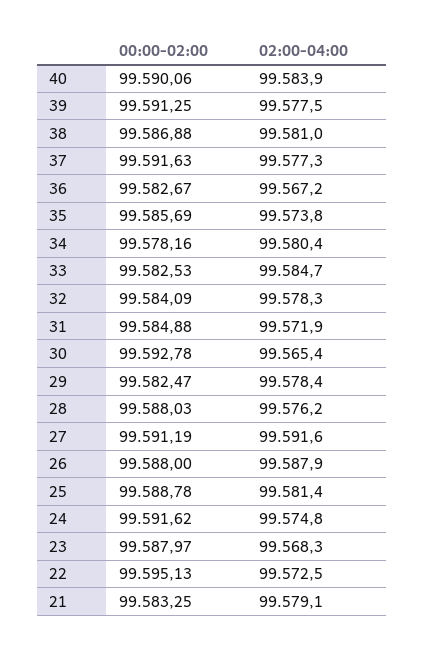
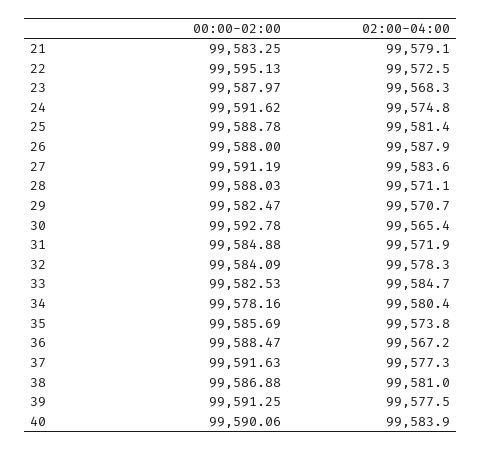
  {
    "00:00-02:00": {
      "40": 99590.06,
      "39": 99591.25,
      "38": 99586.88,
      "37": 99591.63,
-     "36": 99582.67,
+     "36": 99588.47,
      "35": 99585.69,
      "34": 99578.16,
      "33": 99582.53,
      "32": 99584.09,
      "31": 99584.88,
      "30": 99592.78,
      "29": 99582.47,
      "28": 99588.03,
      "27": 99591.19,
      "26": 99588,
      "25": 99588.78,
      "24": 99591.62,
      "23": 99587.97,
      "22": 99595.13,
      "21": 99583.25
    },
    "02:00-04:00": {
      "40": 99583.9,
      "39": 99577.5,
      "38": 99581,
      "37": 99577.3,
      "36": 99567.2,
      "35": 99573.8,
      "34": 99580.4,
      "33": 99584.7,
      "32": 99578.3,
      "31": 99571.9,
      "30": 99565.4,
-     "29": 99578.4,
+     "29": 99570.7,
-     "28": 99576.2,
+     "28": 99571.1,
-     "27": 99591.6,
+     "27": 99583.6,
      "26": 99587.9,
      "25": 99581.4,
      "24": 99574.8,
      "23": 99568.3,
      "22": 99572.5,
      "21": 99579.1
    }
  }

